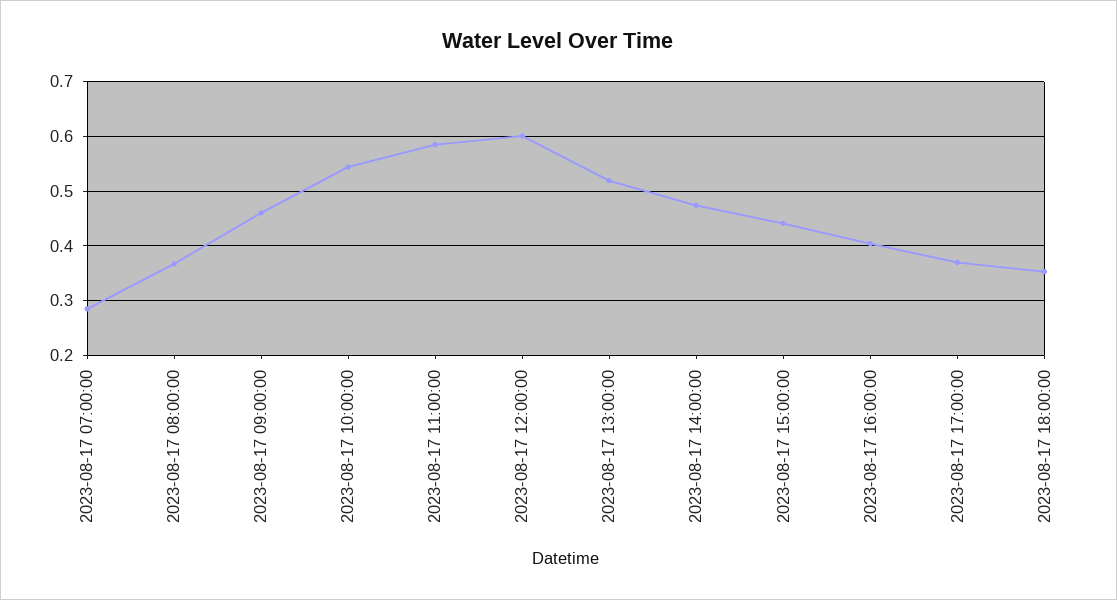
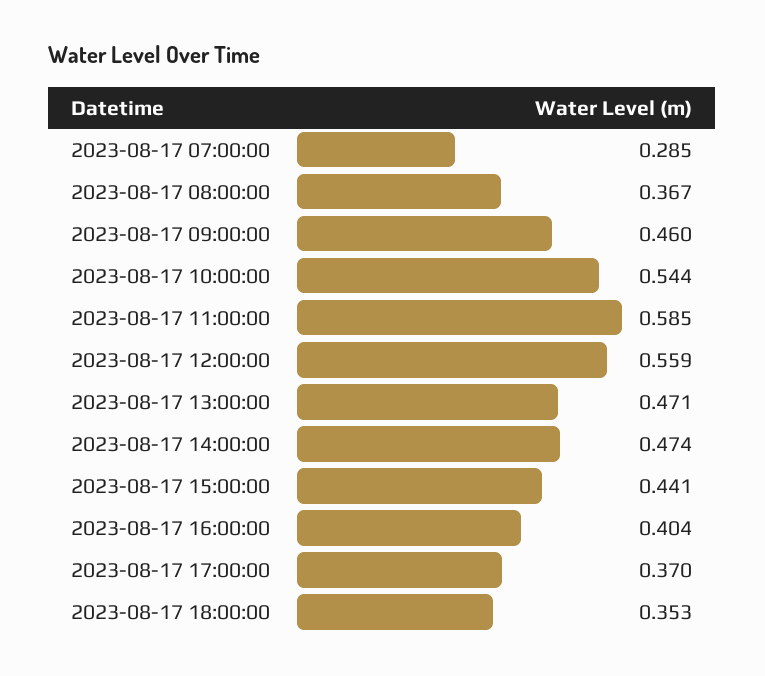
  {
    "2023-08-17 07:00:00": 0.285,
    "2023-08-17 08:00:00": 0.367,
    "2023-08-17 09:00:00": 0.46,
    "2023-08-17 10:00:00": 0.544,
    "2023-08-17 11:00:00": 0.585,
-   "2023-08-17 12:00:00": 0.6,
+   "2023-08-17 12:00:00": 0.559,
-   "2023-08-17 13:00:00": 0.52,
+   "2023-08-17 13:00:00": 0.471,
    "2023-08-17 14:00:00": 0.474,
    "2023-08-17 15:00:00": 0.441,
    "2023-08-17 16:00:00": 0.404,
    "2023-08-17 17:00:00": 0.37,
    "2023-08-17 18:00:00": 0.353
  }

